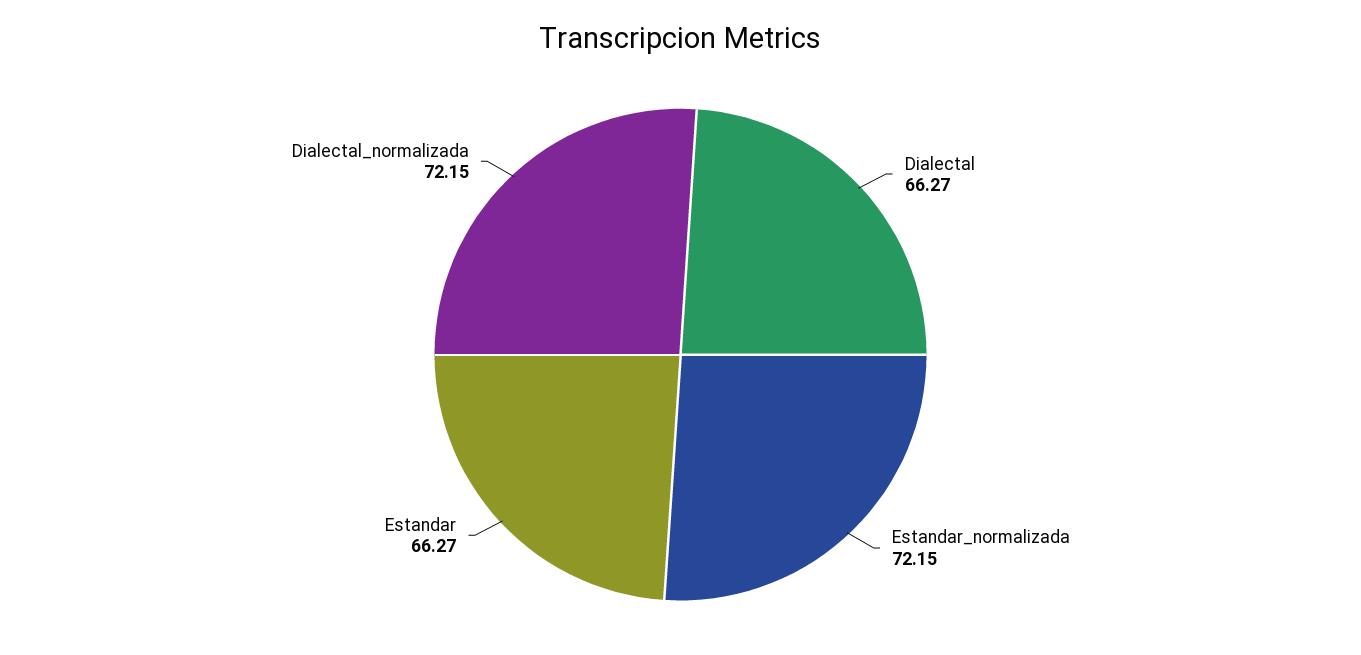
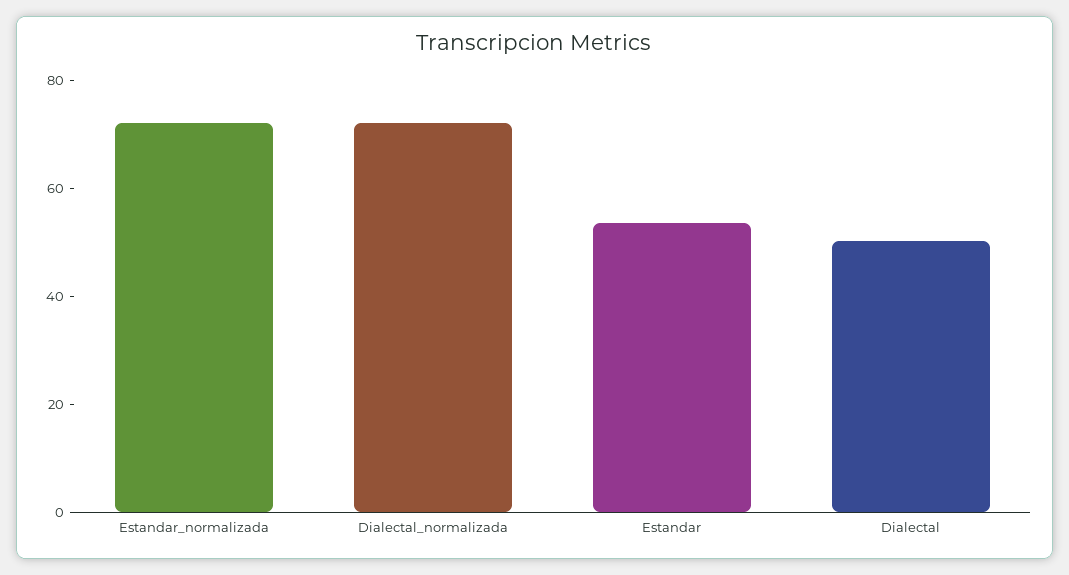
  {
-   "Dialectal": 66.27,
+   "Dialectal": 50,
    "Estandar_normalizada": 72.15,
-   "Estandar": 66.27,
+   "Estandar": 55,
    "Dialectal_normalizada": 72.15
  }

